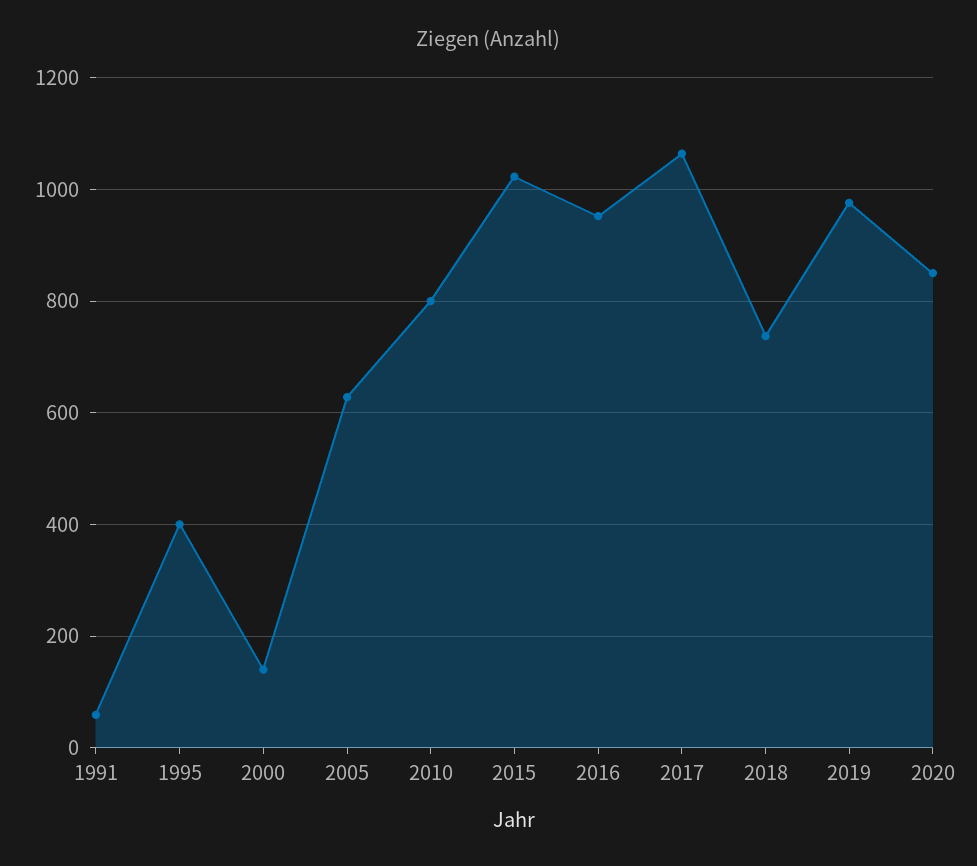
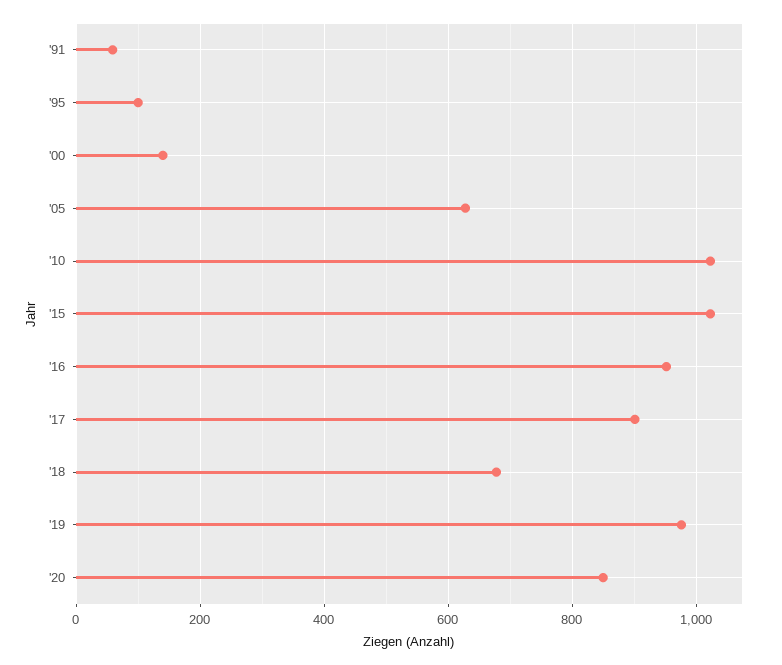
  {
    "1991": 60,
-   "1995": 400,
+   "1995": 100,
    "2000": 140,
    "2005": 620,
-   "2010": 800,
+   "2010": 1020,
    "2015": 1020,
    "2016": 960,
-   "2017": 1060,
+   "2017": 900,
-   "2018": 740,
+   "2018": 680,
    "2019": 980,
    "2020": 860
  }

